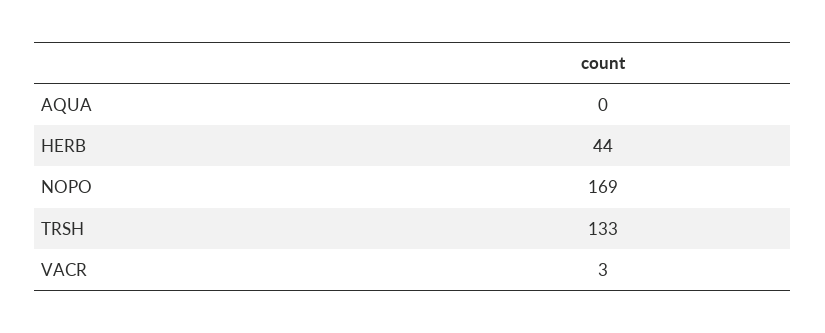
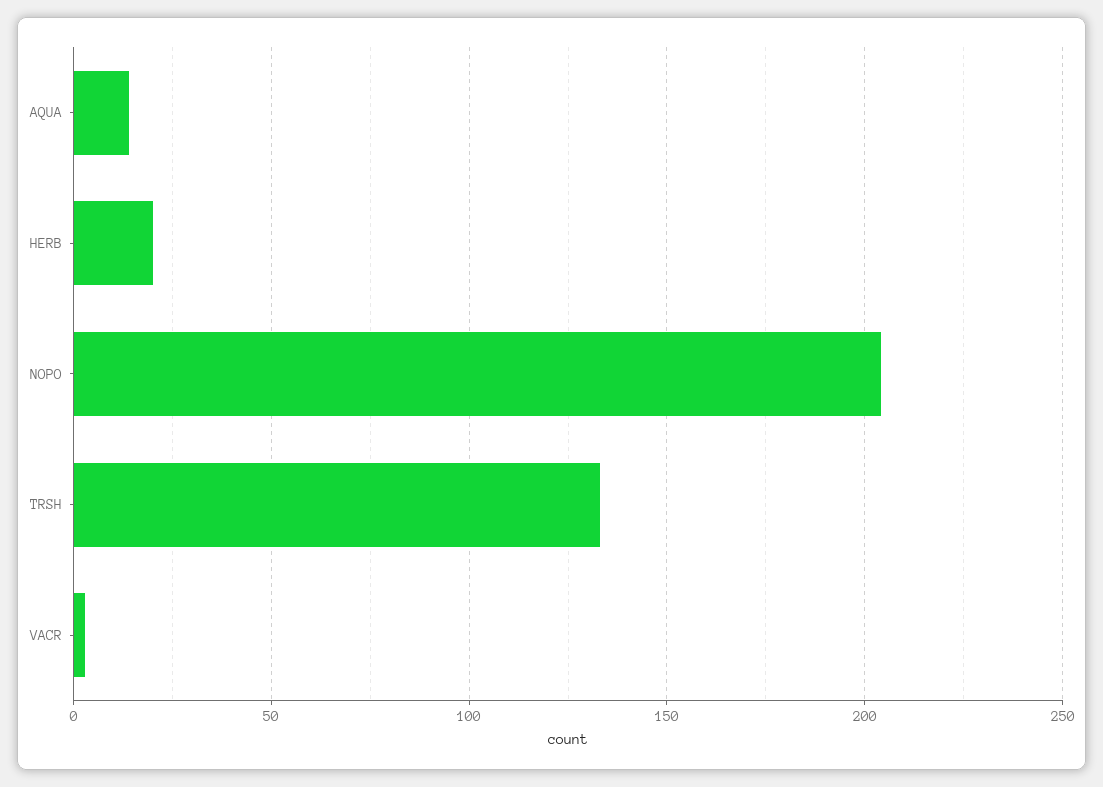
  {
-   "AQUA": 0,
+   "AQUA": 15,
-   "HERB": 44,
+   "HERB": 20,
-   "NOPO": 169,
+   "NOPO": 205,
    "TRSH": 133,
    "VACR": 3
  }

